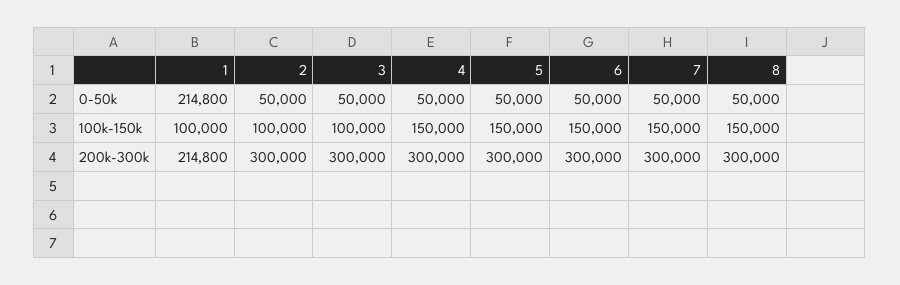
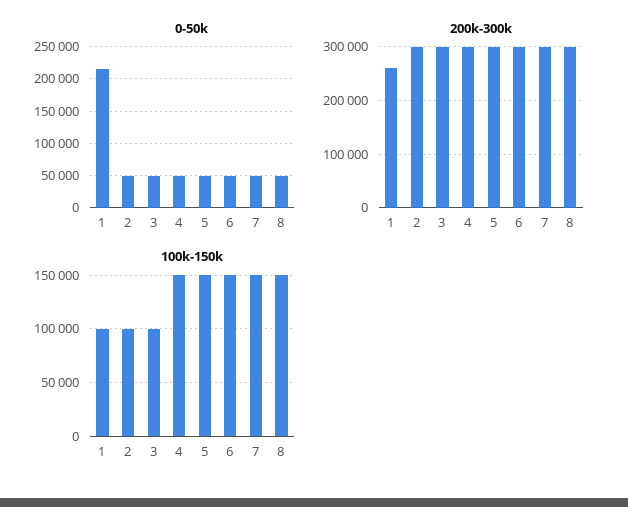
  {
    "0-50k": {
      "1": 214800,
      "2": 50000,
      "3": 50000,
      "4": 50000,
      "5": 50000,
      "6": 50000,
      "7": 50000,
      "8": 50000
    },
    "100k-150k": {
      "1": 100000,
      "2": 100000,
      "3": 100000,
      "4": 150000,
      "5": 150000,
      "6": 150000,
      "7": 150000,
      "8": 150000
    },
    "200k-300k": {
-     "1": 214800,
+     "1": 260000,
      "2": 300000,
      "3": 300000,
      "4": 300000,
      "5": 300000,
      "6": 300000,
      "7": 300000,
      "8": 300000
    }
  }

